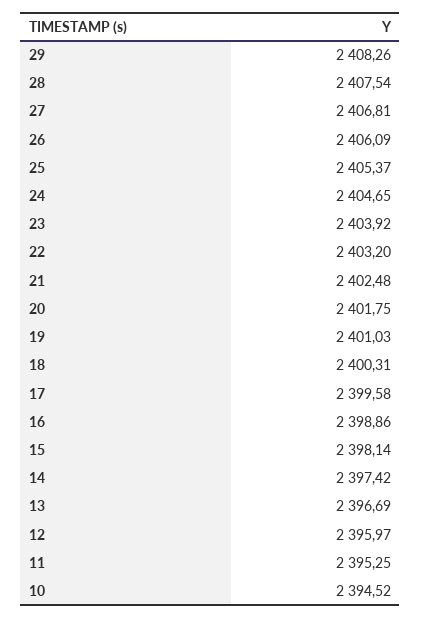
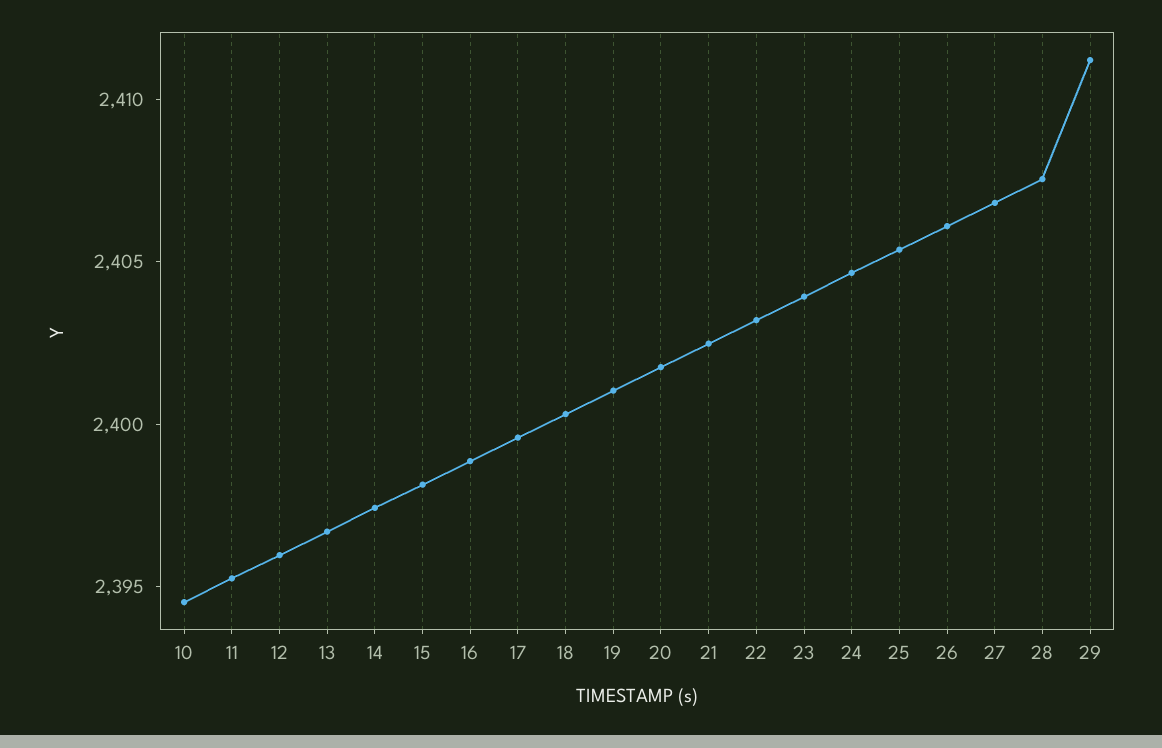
  {
-   "29": 2408.26,
+   "29": 2411,
    "28": 2407.54,
    "27": 2406.81,
    "26": 2406.09,
    "25": 2405.37,
    "24": 2404.65,
    "23": 2403.92,
    "22": 2403.2,
    "21": 2402.48,
    "20": 2401.75,
    "19": 2401.03,
    "18": 2400.31,
    "17": 2399.58,
    "16": 2398.86,
    "15": 2398.14,
    "14": 2397.42,
    "13": 2396.69,
    "12": 2395.97,
    "11": 2395.25,
    "10": 2394.52
  }

